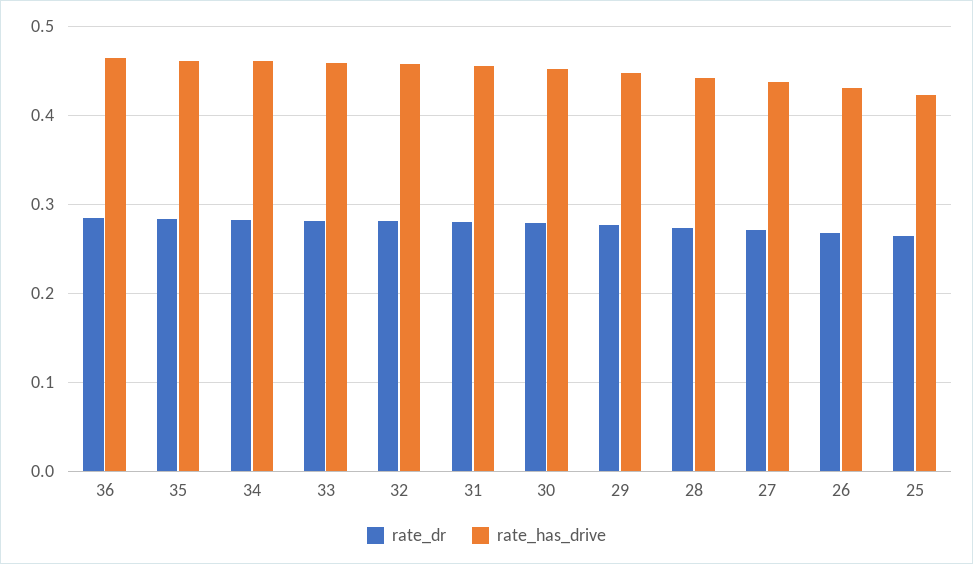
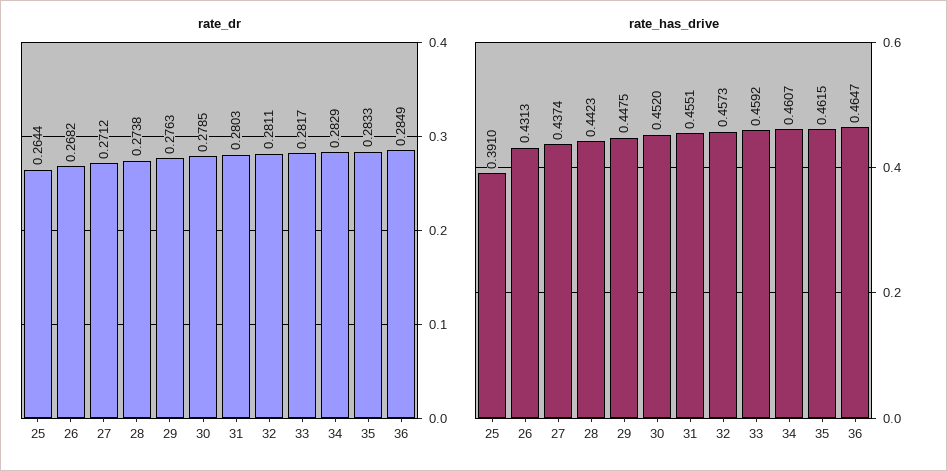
  {
    "rate_dr": {
      "36": 0.2849,
      "35": 0.2833,
      "34": 0.2829,
      "33": 0.2817,
      "32": 0.2811,
      "31": 0.2803,
      "30": 0.2785,
      "29": 0.2763,
      "28": 0.2738,
      "27": 0.2712,
      "26": 0.2682,
      "25": 0.2644
    },
    "rate_has_drive": {
      "36": 0.4647,
      "35": 0.4615,
      "34": 0.4607,
      "33": 0.4592,
      "32": 0.4573,
      "31": 0.4551,
      "30": 0.452,
      "29": 0.4475,
      "28": 0.4423,
      "27": 0.4374,
      "26": 0.4313,
-     "25": 0.42
+     "25": 0.391
    }
  }

